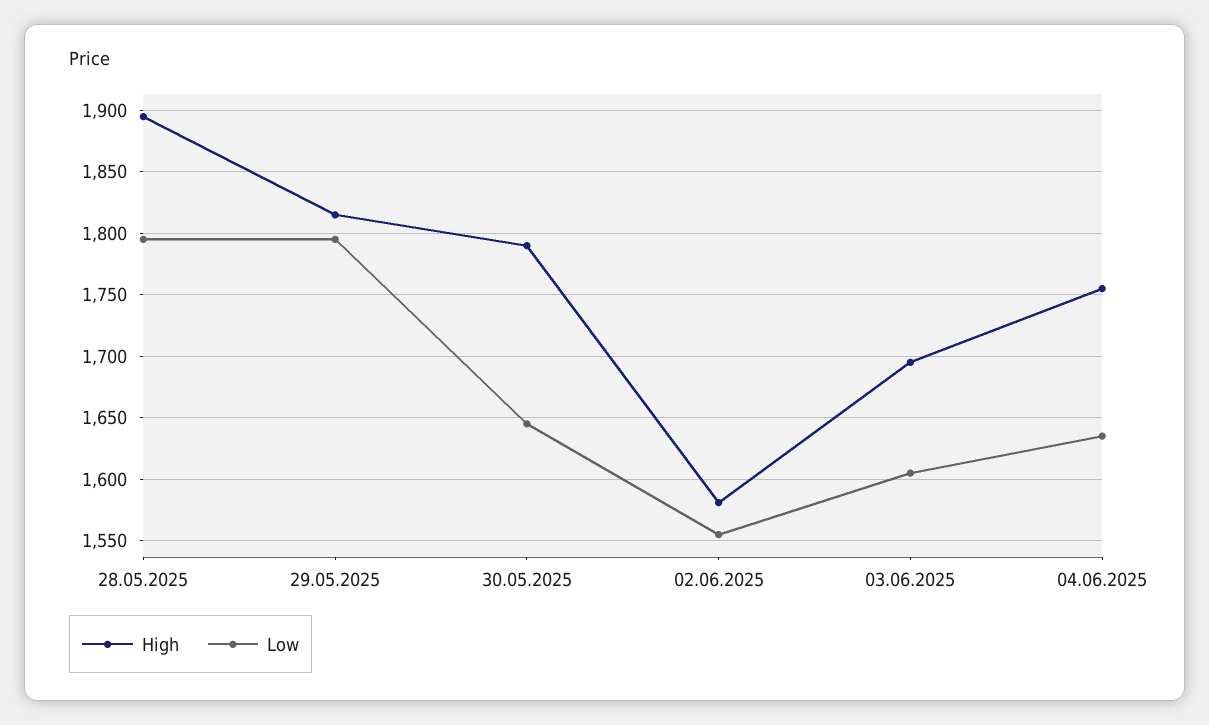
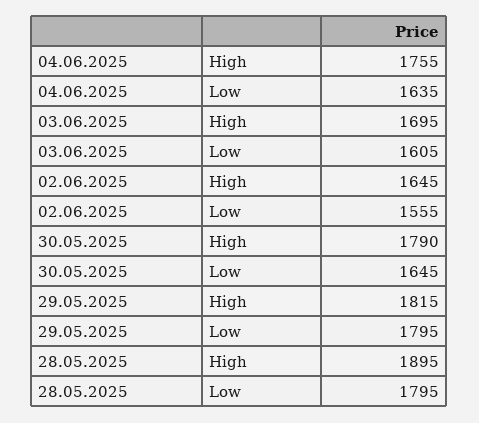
  {
    "High": {
      "28.05.2025": 1895,
      "29.05.2025": 1815,
      "30.05.2025": 1790,
-     "02.06.2025": 1580,
+     "02.06.2025": 1645,
      "03.06.2025": 1695,
      "04.06.2025": 1755
    },
    "Low": {
      "28.05.2025": 1795,
      "29.05.2025": 1795,
      "30.05.2025": 1645,
      "02.06.2025": 1555,
      "03.06.2025": 1605,
      "04.06.2025": 1635
    }
  }

